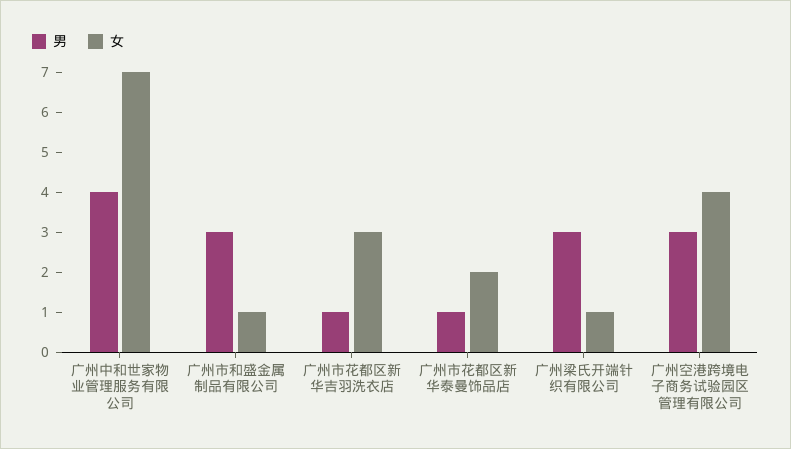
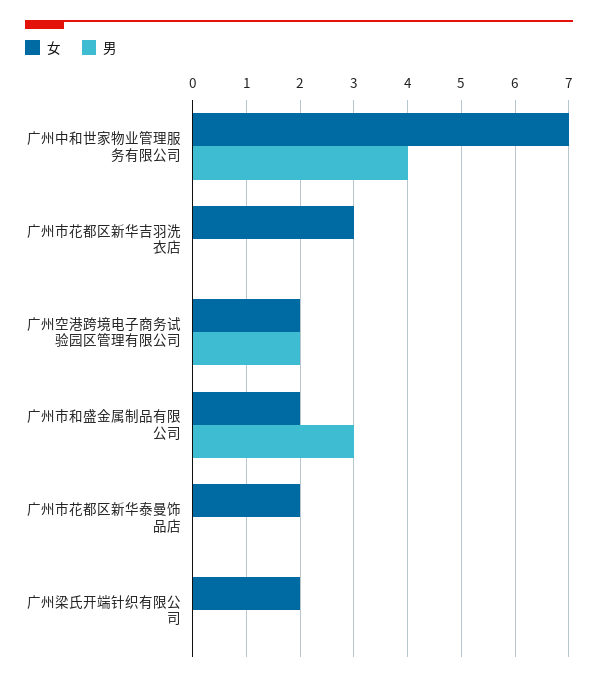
  {
    "男": {
      "广州中和世家物业管理服务有限公司": 4,
      "广州市和盛金属制品有限公司": 3,
-     "广州市花都区新华吉羽洗衣店": 1,
+     "广州市花都区新华吉羽洗衣店": 0,
-     "广州市花都区新华泰曼饰品店": 1,
+     "广州市花都区新华泰曼饰品店": 0,
-     "广州梁氏开端针织有限公司": 3,
+     "广州梁氏开端针织有限公司": 0,
-     "广州空港跨境电子商务试验园区管理有限公司": 3
+     "广州空港跨境电子商务试验园区管理有限公司": 2
    },
    "女": {
      "广州中和世家物业管理服务有限公司": 7,
-     "广州市和盛金属制品有限公司": 1,
+     "广州市和盛金属制品有限公司": 2,
      "广州市花都区新华吉羽洗衣店": 3,
      "广州市花都区新华泰曼饰品店": 2,
-     "广州梁氏开端针织有限公司": 1,
+     "广州梁氏开端针织有限公司": 2,
-     "广州空港跨境电子商务试验园区管理有限公司": 4
+     "广州空港跨境电子商务试验园区管理有限公司": 2
    }
  }

